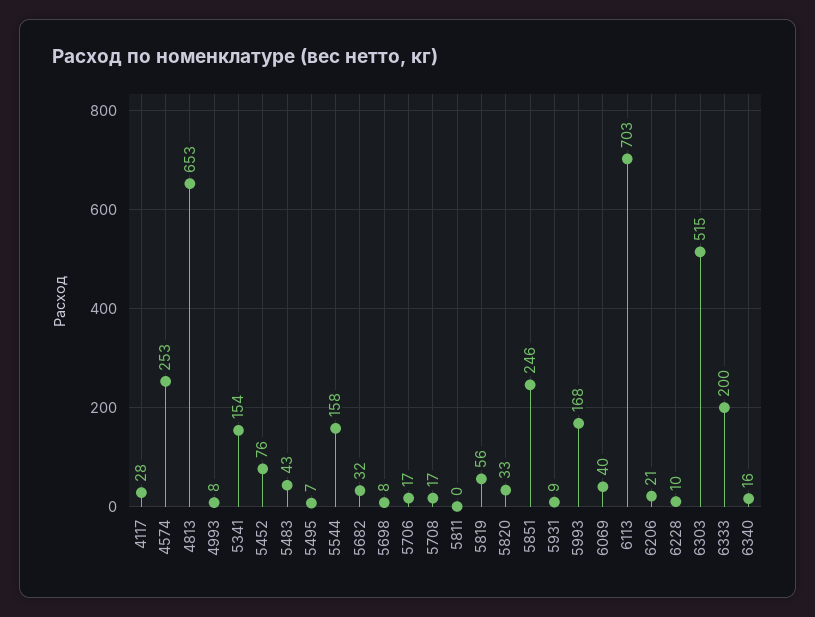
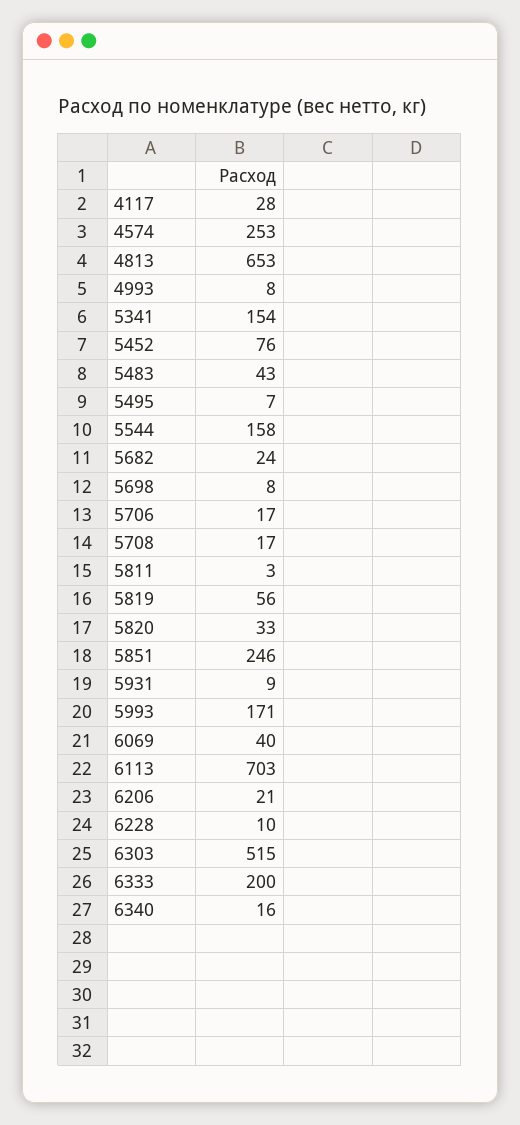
  {
    "4117": 28,
    "4574": 253,
    "4813": 653,
    "4993": 8,
    "5341": 154,
    "5452": 76,
    "5483": 43,
    "5495": 7,
    "5544": 158,
-   "5682": 32,
+   "5682": 24,
    "5698": 8,
    "5706": 17,
    "5708": 17,
-   "5811": 0,
+   "5811": 3,
    "5819": 56,
    "5820": 33,
    "5851": 246,
    "5931": 9,
-   "5993": 168,
+   "5993": 171,
    "6069": 40,
    "6113": 703,
    "6206": 21,
    "6228": 10,
    "6303": 515,
    "6333": 200,
    "6340": 16
  }

